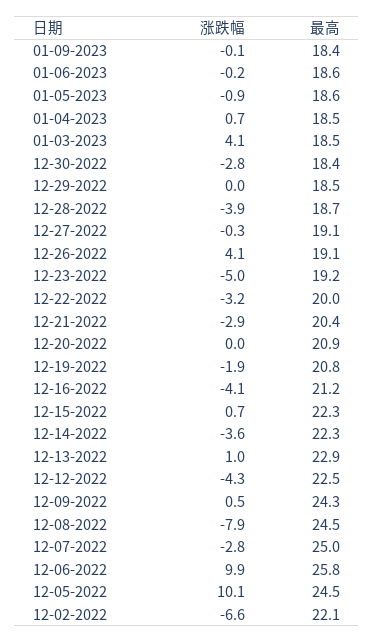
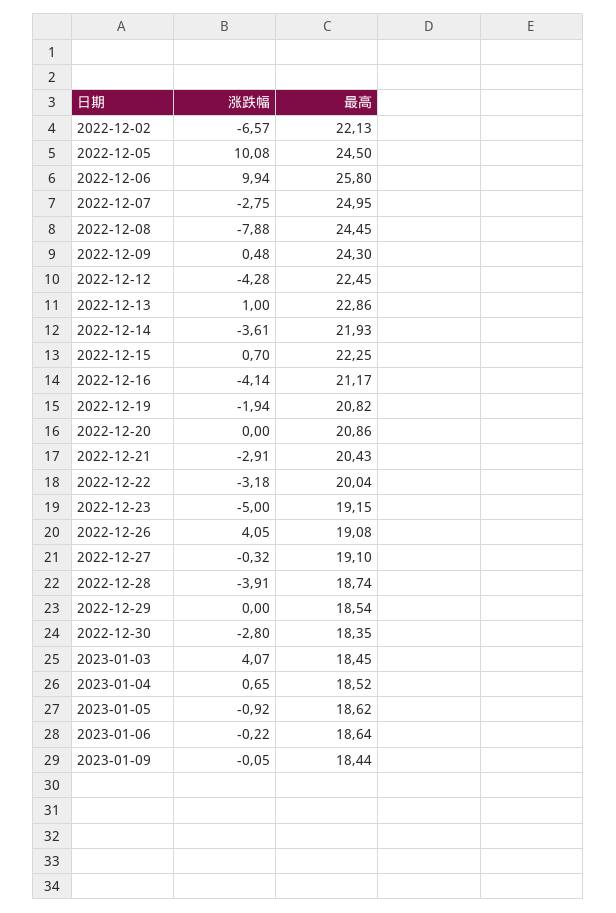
  {
    "涨跌幅": {
      "01-09-2023": -0.05,
      "01-06-2023": -0.22,
      "01-05-2023": -0.92,
      "01-04-2023": 0.65,
      "01-03-2023": 4.07,
      "12-30-2022": -2.8,
      "12-29-2022": 0,
      "12-28-2022": -3.91,
      "12-27-2022": -0.32,
      "12-26-2022": 4.05,
      "12-23-2022": -5,
      "12-22-2022": -3.18,
      "12-21-2022": -2.91,
      "12-20-2022": 0,
      "12-19-2022": -1.94,
      "12-16-2022": -4.14,
      "12-15-2022": 0.7,
      "12-14-2022": -3.61,
      "12-13-2022": 1,
      "12-12-2022": -4.28,
      "12-09-2022": 0.48,
      "12-08-2022": -7.88,
      "12-07-2022": -2.75,
      "12-06-2022": 9.94,
      "12-05-2022": 10.08,
      "12-02-2022": -6.57
    },
    "最高": {
      "01-09-2023": 18.44,
      "01-06-2023": 18.64,
      "01-05-2023": 18.62,
      "01-04-2023": 18.52,
      "01-03-2023": 18.45,
      "12-30-2022": 18.35,
      "12-29-2022": 18.54,
      "12-28-2022": 18.74,
      "12-27-2022": 19.1,
      "12-26-2022": 19.08,
      "12-23-2022": 19.15,
      "12-22-2022": 20.04,
      "12-21-2022": 20.43,
      "12-20-2022": 20.86,
      "12-19-2022": 20.82,
      "12-16-2022": 21.17,
      "12-15-2022": 22.25,
-     "12-14-2022": 22.3,
+     "12-14-2022": 21.93,
      "12-13-2022": 22.86,
      "12-12-2022": 22.45,
      "12-09-2022": 24.3,
      "12-08-2022": 24.45,
      "12-07-2022": 24.95,
      "12-06-2022": 25.8,
      "12-05-2022": 24.5,
      "12-02-2022": 22.13
    }
  }

